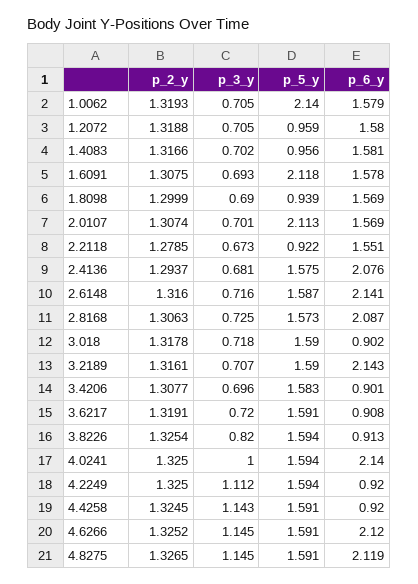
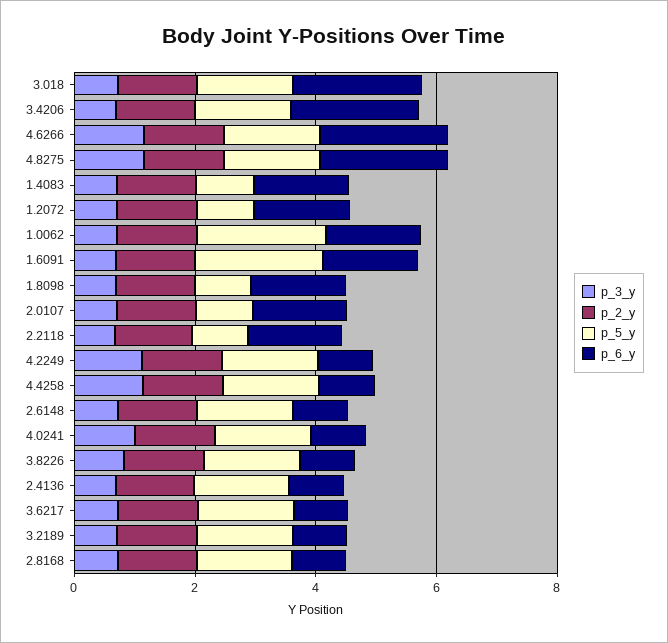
  {
    "p_2_y": {
      "1.0062": 1.3193,
      "1.2072": 1.3188,
      "1.4083": 1.3166,
      "1.6091": 1.3075,
      "1.8098": 1.2999,
      "2.0107": 1.3074,
      "2.2118": 1.2785,
      "2.4136": 1.2937,
      "2.6148": 1.316,
      "2.8168": 1.3063,
      "3.018": 1.3178,
      "3.2189": 1.3161,
      "3.4206": 1.3077,
      "3.6217": 1.3191,
      "3.8226": 1.3254,
      "4.0241": 1.325,
      "4.2249": 1.325,
      "4.4258": 1.3245,
      "4.6266": 1.3252,
      "4.8275": 1.3265
    },
    "p_3_y": {
      "1.0062": 0.705,
      "1.2072": 0.705,
      "1.4083": 0.702,
      "1.6091": 0.693,
      "1.8098": 0.69,
      "2.0107": 0.701,
      "2.2118": 0.673,
      "2.4136": 0.681,
      "2.6148": 0.716,
      "2.8168": 0.725,
      "3.018": 0.718,
      "3.2189": 0.707,
      "3.4206": 0.696,
      "3.6217": 0.72,
      "3.8226": 0.82,
      "4.0241": 1,
      "4.2249": 1.112,
      "4.4258": 1.143,
      "4.6266": 1.145,
      "4.8275": 1.145
    },
    "p_5_y": {
      "1.0062": 2.14,
      "1.2072": 0.959,
      "1.4083": 0.956,
      "1.6091": 2.118,
      "1.8098": 0.939,
-     "2.0107": 2.113,
+     "2.0107": 1,
      "2.2118": 0.922,
      "2.4136": 1.575,
      "2.6148": 1.587,
      "2.8168": 1.573,
      "3.018": 1.59,
      "3.2189": 1.59,
      "3.4206": 1.583,
      "3.6217": 1.591,
      "3.8226": 1.594,
      "4.0241": 1.594,
      "4.2249": 1.594,
      "4.4258": 1.591,
      "4.6266": 1.591,
      "4.8275": 1.591
    },
    "p_6_y": {
      "1.0062": 1.579,
      "1.2072": 1.58,
      "1.4083": 1.581,
      "1.6091": 1.578,
      "1.8098": 1.569,
      "2.0107": 1.569,
      "2.2118": 1.551,
-     "2.4136": 2.076,
+     "2.4136": 1,
-     "2.6148": 2.141,
+     "2.6148": 1,
-     "2.8168": 2.087,
+     "2.8168": 1,
-     "3.018": 0.902,
+     "3.018": 2,
-     "3.2189": 2.143,
+     "3.2189": 1,
-     "3.4206": 0.901,
+     "3.4206": 2,
      "3.6217": 0.908,
      "3.8226": 0.913,
-     "4.0241": 2.14,
+     "4.0241": 1,
      "4.2249": 0.92,
      "4.4258": 0.92,
      "4.6266": 2.12,
      "4.8275": 2.119
    }
  }

